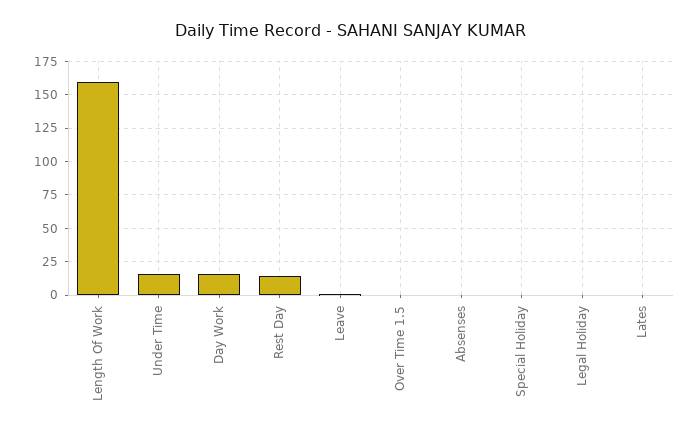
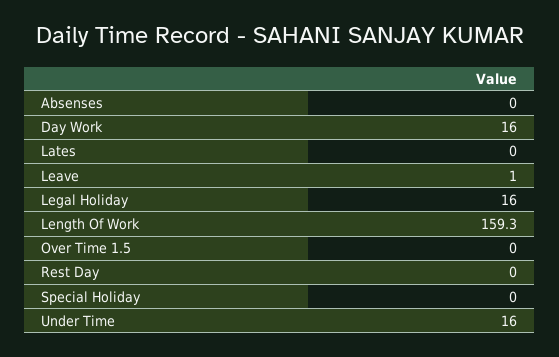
  {
    "Length Of Work": 159.3,
    "Under Time": 16,
    "Day Work": 16,
-   "Rest Day": 15,
+   "Rest Day": 0,
    "Leave": 1,
    "Over Time 1.5": 0,
    "Absenses": 0,
    "Special Holiday": 0,
-   "Legal Holiday": 0,
+   "Legal Holiday": 16,
    "Lates": 0
  }

